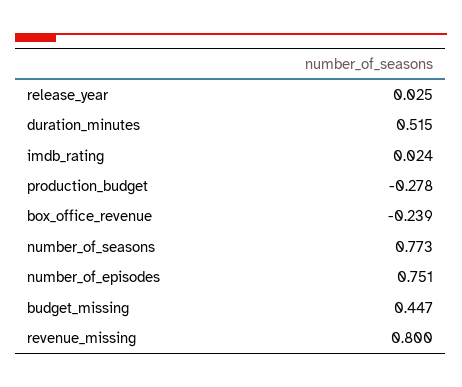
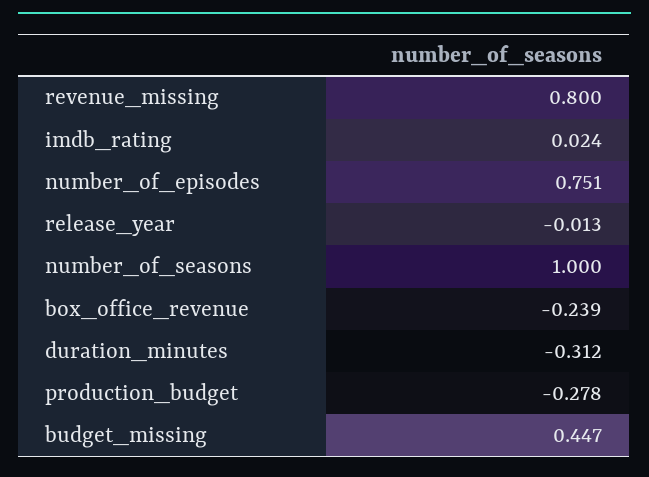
  {
-   "release_year": 0.025,
+   "release_year": -0.013,
-   "duration_minutes": 0.515,
+   "duration_minutes": -0.312,
    "imdb_rating": 0.024,
    "production_budget": -0.278,
    "box_office_revenue": -0.239,
-   "number_of_seasons": 0.773,
+   "number_of_seasons": 1,
    "number_of_episodes": 0.751,
    "budget_missing": 0.447,
    "revenue_missing": 0.8
  }

